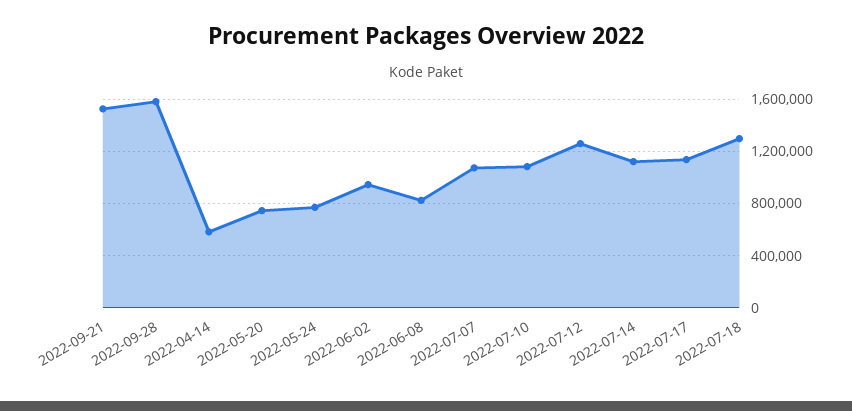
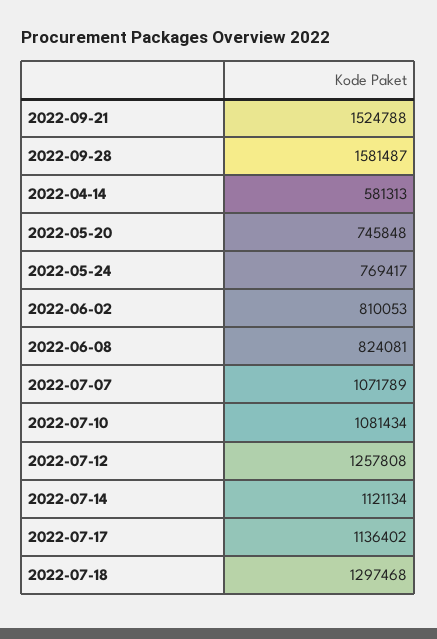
  {
    "2022-09-21": 1524788,
    "2022-09-28": 1581487,
    "2022-04-14": 581313,
    "2022-05-20": 745848,
    "2022-05-24": 769417,
-   "2022-06-02": 950000,
+   "2022-06-02": 810053,
    "2022-06-08": 824081,
    "2022-07-07": 1071789,
    "2022-07-10": 1081434,
    "2022-07-12": 1257808,
    "2022-07-14": 1121134,
    "2022-07-17": 1136402,
    "2022-07-18": 1297468
  }

